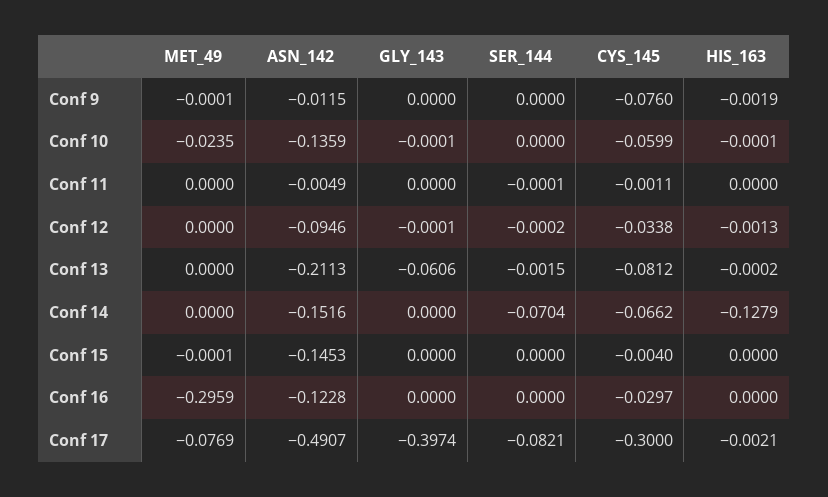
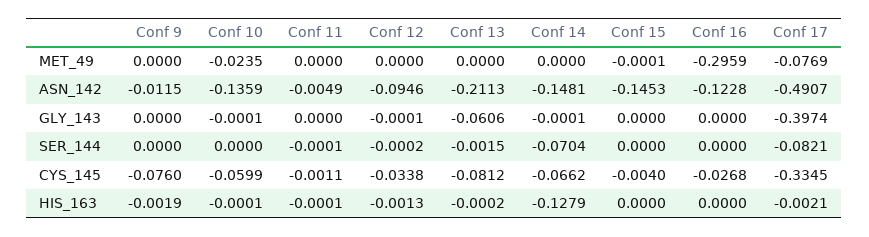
  {
    "MET_49": {
-     "Conf 9": -0.0001,
+     "Conf 9": 0,
      "Conf 10": -0.0235,
      "Conf 11": 0,
      "Conf 12": 0,
      "Conf 13": 0,
      "Conf 14": 0,
      "Conf 15": -0.0001,
      "Conf 16": -0.2959,
      "Conf 17": -0.0769
    },
    "ASN_142": {
      "Conf 9": -0.0115,
      "Conf 10": -0.1359,
      "Conf 11": -0.0049,
      "Conf 12": -0.0946,
      "Conf 13": -0.2113,
-     "Conf 14": -0.1516,
+     "Conf 14": -0.1481,
      "Conf 15": -0.1453,
      "Conf 16": -0.1228,
      "Conf 17": -0.4907
    },
    "GLY_143": {
      "Conf 9": 0,
      "Conf 10": -0.0001,
      "Conf 11": 0,
      "Conf 12": -0.0001,
      "Conf 13": -0.0606,
-     "Conf 14": 0,
+     "Conf 14": -0.0001,
      "Conf 15": 0,
      "Conf 16": 0,
      "Conf 17": -0.3974
    },
    "SER_144": {
      "Conf 9": 0,
      "Conf 10": 0,
      "Conf 11": -0.0001,
      "Conf 12": -0.0002,
      "Conf 13": -0.0015,
      "Conf 14": -0.0704,
      "Conf 15": 0,
      "Conf 16": 0,
      "Conf 17": -0.0821
    },
    "CYS_145": {
      "Conf 9": -0.076,
      "Conf 10": -0.0599,
      "Conf 11": -0.0011,
      "Conf 12": -0.0338,
      "Conf 13": -0.0812,
      "Conf 14": -0.0662,
      "Conf 15": -0.004,
-     "Conf 16": -0.0297,
+     "Conf 16": -0.0268,
-     "Conf 17": -0.3
+     "Conf 17": -0.3345
    },
    "HIS_163": {
      "Conf 9": -0.0019,
      "Conf 10": -0.0001,
-     "Conf 11": 0,
+     "Conf 11": -0.0001,
      "Conf 12": -0.0013,
      "Conf 13": -0.0002,
      "Conf 14": -0.1279,
      "Conf 15": 0,
      "Conf 16": 0,
      "Conf 17": -0.0021
    }
  }

